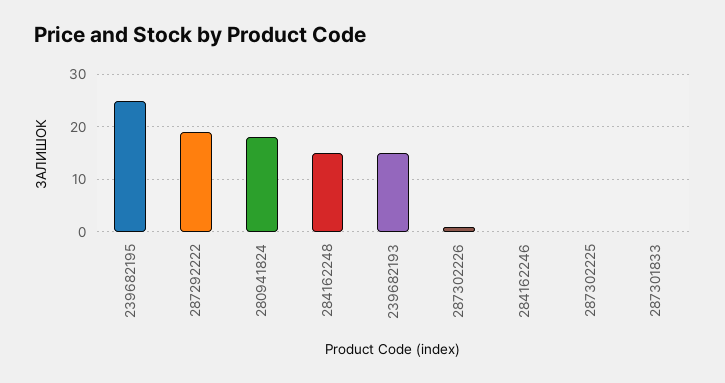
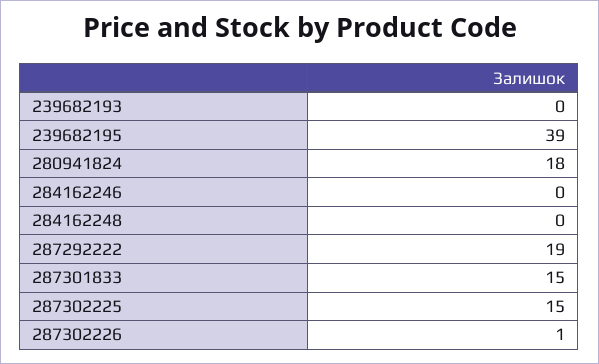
  {
-   "239682195": 25,
+   "239682195": 39,
    "287292222": 19,
    "280941824": 18,
-   "284162248": 15,
+   "284162248": 0,
-   "239682193": 15,
+   "239682193": 0,
    "287302226": 1,
    "284162246": 0,
-   "287302225": 0,
+   "287302225": 15,
-   "287301833": 0
+   "287301833": 15
  }

